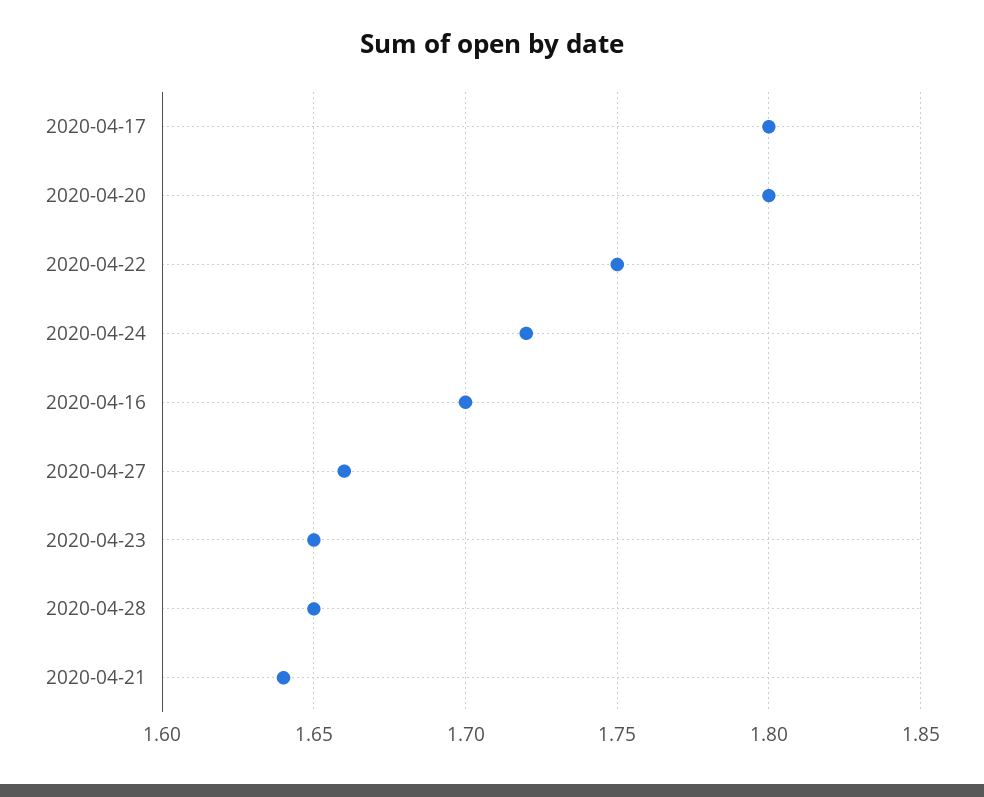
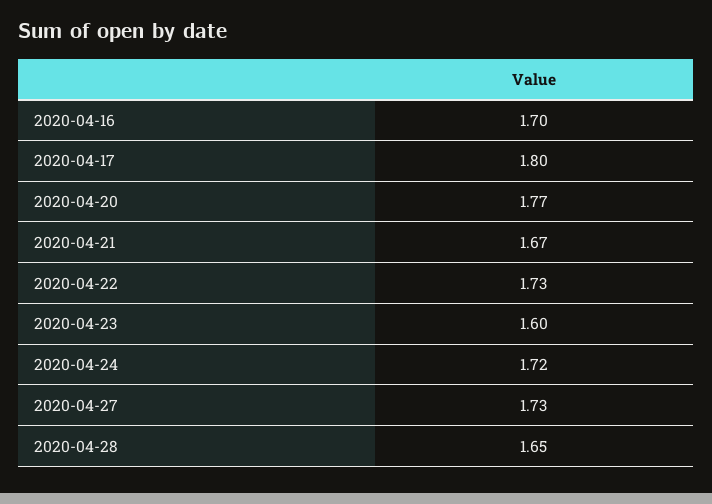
  {
    "2020-04-17": 1.8,
-   "2020-04-20": 1.8,
+   "2020-04-20": 1.77,
-   "2020-04-22": 1.75,
+   "2020-04-22": 1.73,
    "2020-04-24": 1.72,
    "2020-04-16": 1.7,
-   "2020-04-27": 1.66,
+   "2020-04-27": 1.73,
-   "2020-04-23": 1.65,
+   "2020-04-23": 1.6,
    "2020-04-28": 1.65,
-   "2020-04-21": 1.64
+   "2020-04-21": 1.67
  }

